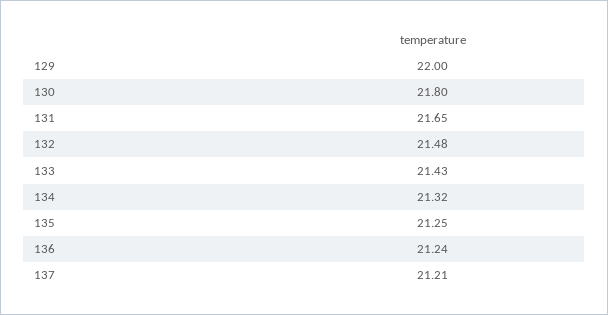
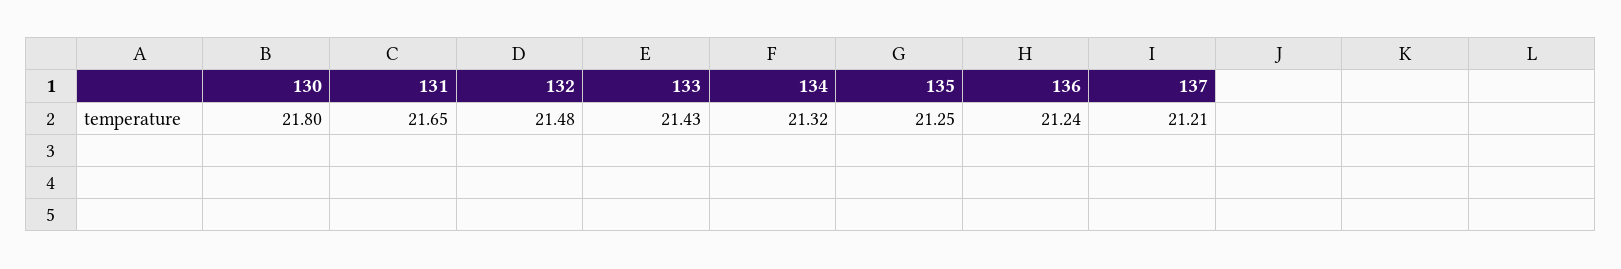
  {
-   "129": 22,
    "130": 21.8,
    "131": 21.65,
    "132": 21.48,
    "133": 21.43,
    "134": 21.32,
    "135": 21.25,
    "136": 21.24,
    "137": 21.21
  }

